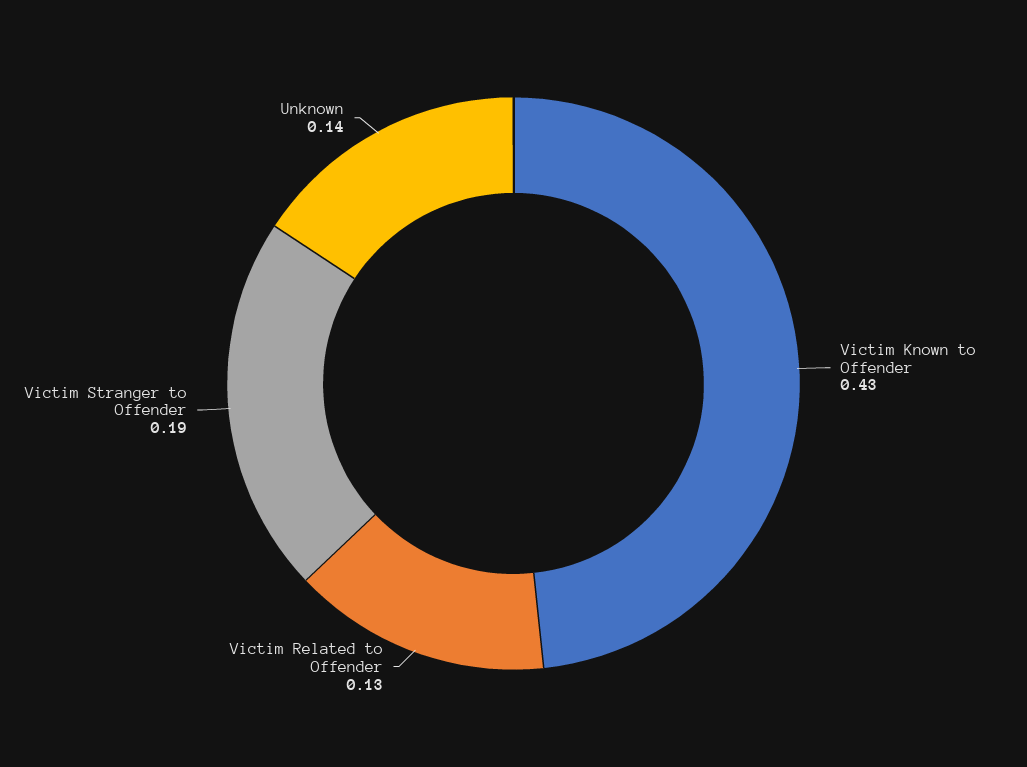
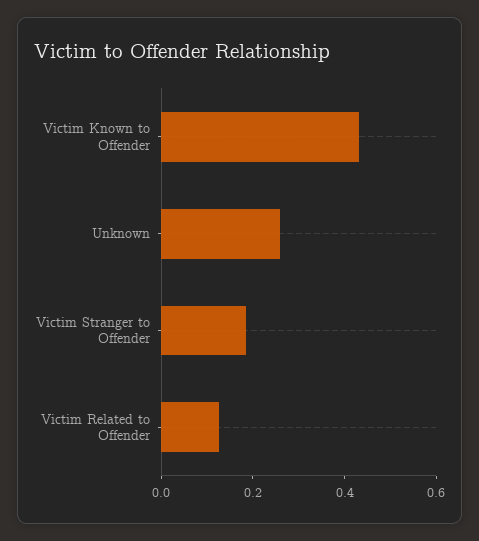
  {
    "Victim Known to Offender": 0.43,
    "Victim Related to Offender": 0.13,
    "Victim Stranger to Offender": 0.19,
-   "Unknown": 0.14
+   "Unknown": 0.25
  }

